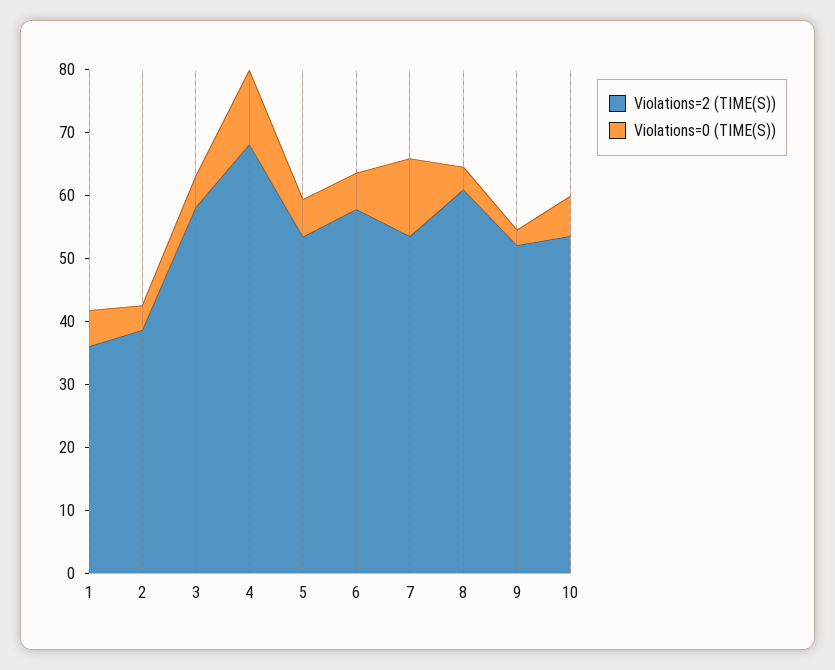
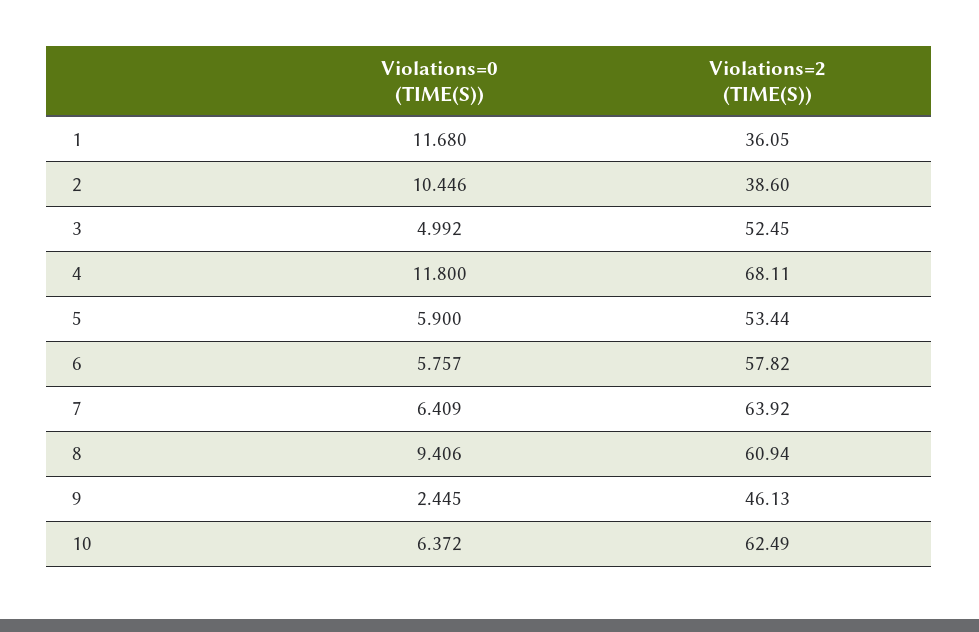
  {
    "Violations=2 (TIME(S))": {
      "1": 36.05,
      "2": 38.6,
-     "3": 58,
+     "3": 52.45,
      "4": 68.11,
      "5": 53.44,
      "6": 57.82,
-     "7": 54,
+     "7": 63.92,
      "8": 60.94,
-     "9": 52,
+     "9": 46.13,
-     "10": 54
+     "10": 62.49
    },
    "Violations=0 (TIME(S))": {
-     "1": 6,
+     "1": 11.68,
-     "2": 4,
+     "2": 10.446,
      "3": 4.992,
      "4": 11.8,
      "5": 5.9,
      "6": 5.757,
-     "7": 12,
+     "7": 6.409,
-     "8": 4,
+     "8": 9.406,
      "9": 2.445,
      "10": 6.372
    }
  }

